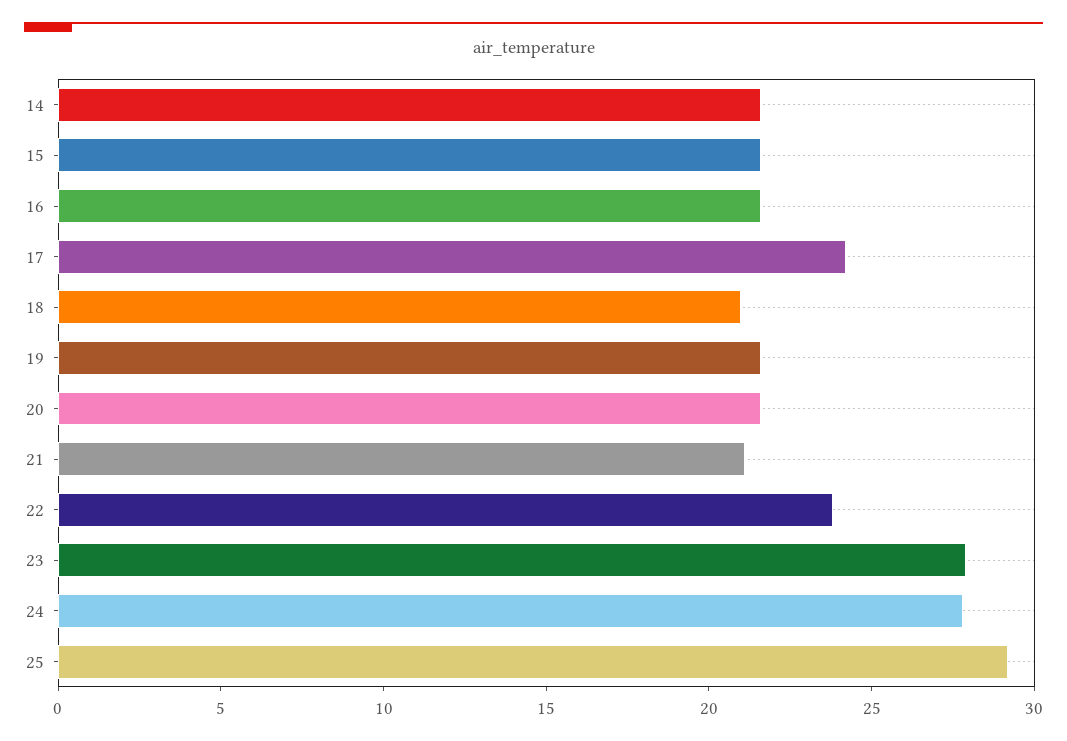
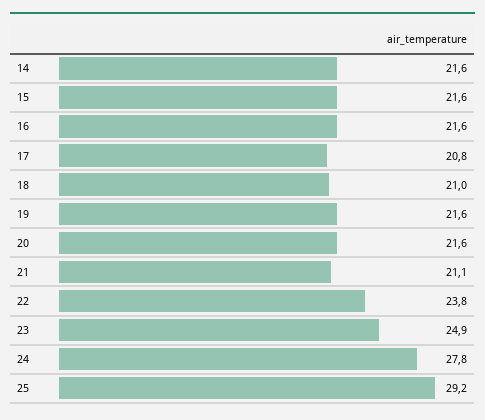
  {
    "14": 21.6,
    "15": 21.6,
    "16": 21.6,
-   "17": 24,
+   "17": 20.8,
    "18": 21,
    "19": 21.6,
    "20": 21.6,
    "21": 21.1,
    "22": 23.8,
-   "23": 28,
+   "23": 24.9,
    "24": 27.8,
    "25": 29.2
  }

